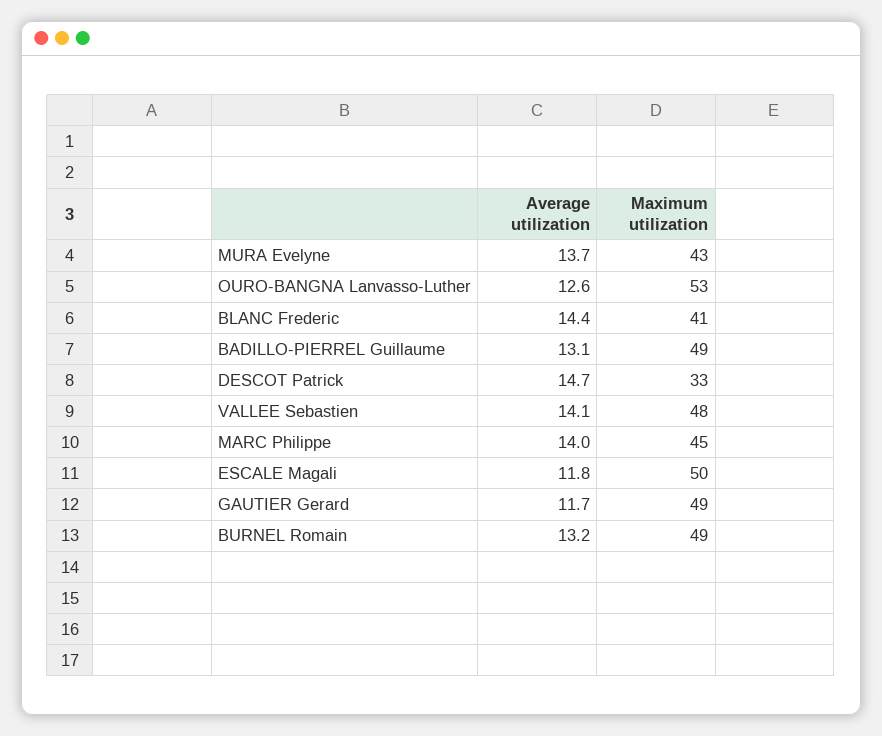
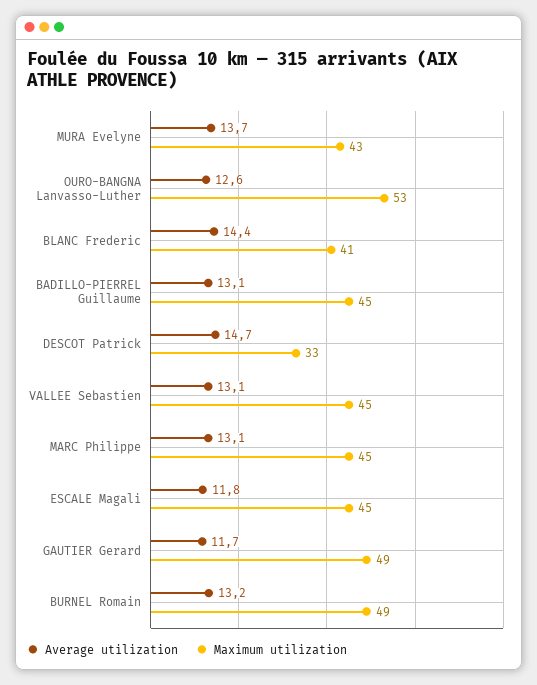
  {
    "Average utilization": {
      "MURA Evelyne": 13.7,
      "OURO-BANGNA Lanvasso-Luther": 12.6,
      "BLANC Frederic": 14.4,
      "BADILLO-PIERREL Guillaume": 13.1,
      "DESCOT Patrick": 14.7,
-     "VALLEE Sebastien": 14.1,
+     "VALLEE Sebastien": 13.1,
-     "MARC Philippe": 14,
+     "MARC Philippe": 13.1,
      "ESCALE Magali": 11.8,
      "GAUTIER Gerard": 11.7,
      "BURNEL Romain": 13.2
    },
    "Maximum utilization": {
      "MURA Evelyne": 43,
      "OURO-BANGNA Lanvasso-Luther": 53,
      "BLANC Frederic": 41,
-     "BADILLO-PIERREL Guillaume": 49,
+     "BADILLO-PIERREL Guillaume": 45,
      "DESCOT Patrick": 33,
-     "VALLEE Sebastien": 48,
+     "VALLEE Sebastien": 45,
      "MARC Philippe": 45,
-     "ESCALE Magali": 50,
+     "ESCALE Magali": 45,
      "GAUTIER Gerard": 49,
      "BURNEL Romain": 49
    }
  }

